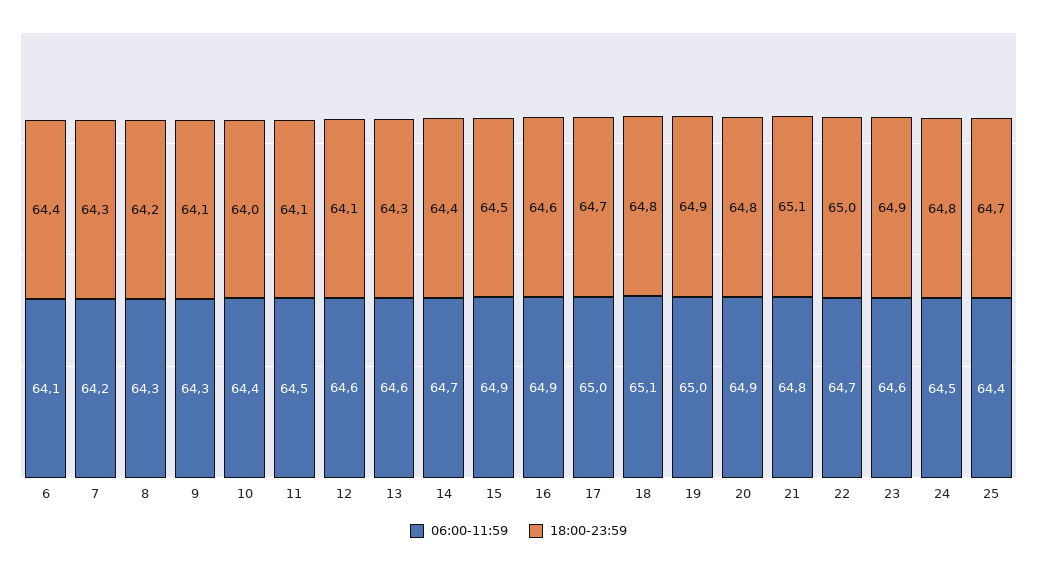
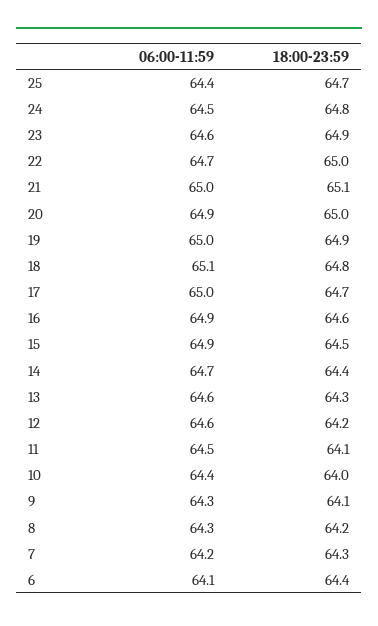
  {
    "06:00-11:59": {
      "6": 64.1,
      "7": 64.2,
      "8": 64.3,
      "9": 64.3,
      "10": 64.4,
      "11": 64.5,
      "12": 64.6,
      "13": 64.6,
      "14": 64.7,
      "15": 64.9,
      "16": 64.9,
      "17": 65,
      "18": 65.1,
      "19": 65,
      "20": 64.9,
-     "21": 64.8,
+     "21": 65,
      "22": 64.7,
      "23": 64.6,
      "24": 64.5,
      "25": 64.4
    },
    "18:00-23:59": {
      "6": 64.4,
      "7": 64.3,
      "8": 64.2,
      "9": 64.1,
      "10": 64,
      "11": 64.1,
-     "12": 64.1,
+     "12": 64.2,
      "13": 64.3,
      "14": 64.4,
      "15": 64.5,
      "16": 64.6,
      "17": 64.7,
      "18": 64.8,
      "19": 64.9,
-     "20": 64.8,
+     "20": 65,
      "21": 65.1,
      "22": 65,
      "23": 64.9,
      "24": 64.8,
      "25": 64.7
    }
  }

